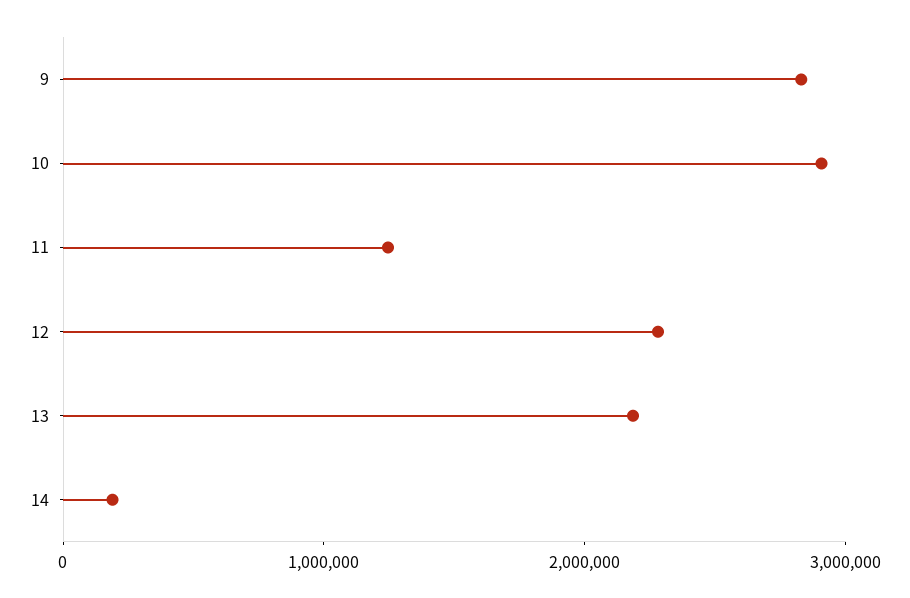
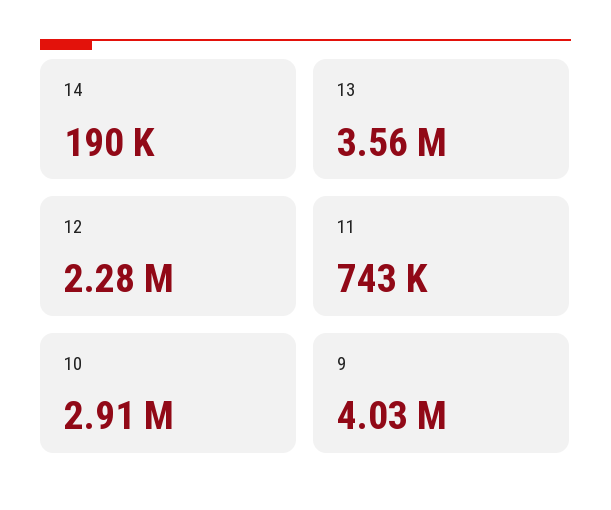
  {
-   "9": 2800000,
+   "9": 4030000,
    "10": 2910000,
-   "11": 1200000,
+   "11": 743000,
    "12": 2280000,
-   "13": 2200000,
+   "13": 3560000,
    "14": 190000
  }

